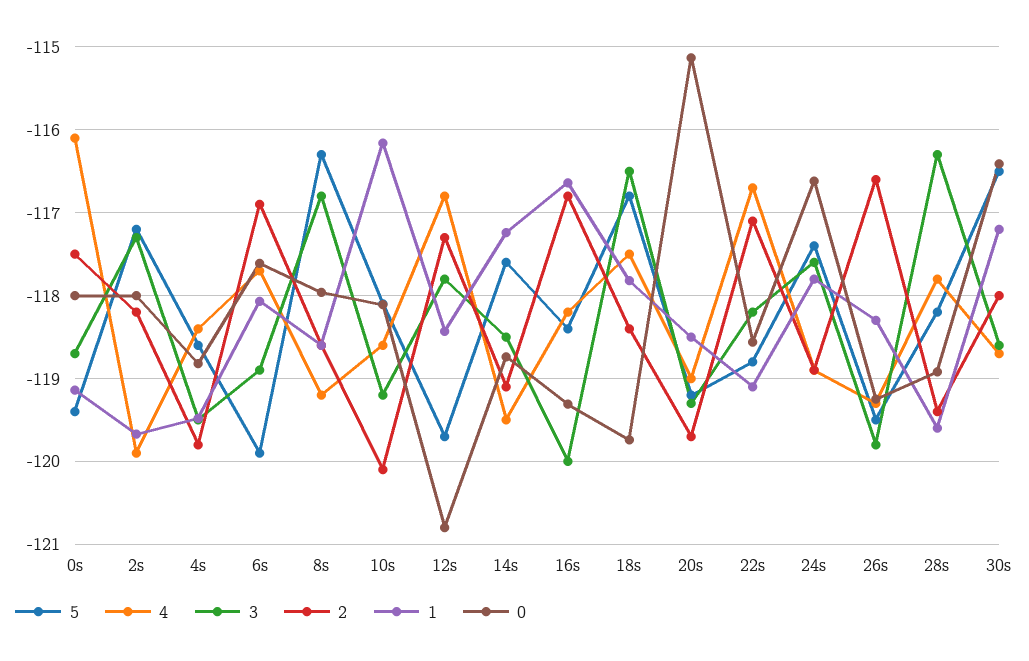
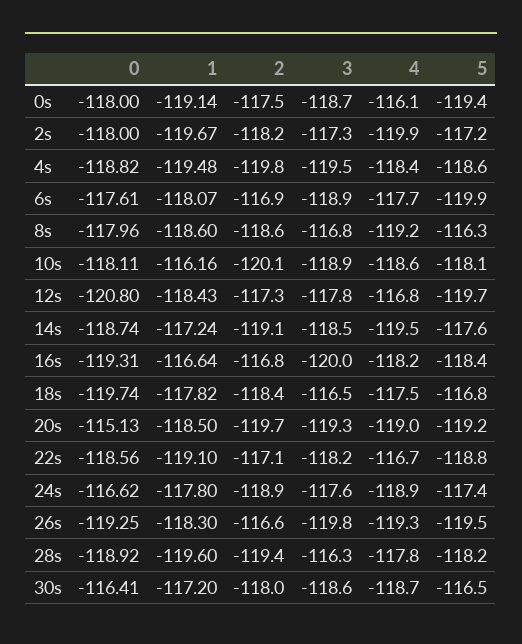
  {
    "5": {
      "0s": -119.4,
      "2s": -117.2,
      "4s": -118.6,
      "6s": -119.9,
      "8s": -116.3,
      "10s": -118.1,
      "12s": -119.7,
      "14s": -117.6,
      "16s": -118.4,
      "18s": -116.8,
      "20s": -119.2,
      "22s": -118.8,
      "24s": -117.4,
      "26s": -119.5,
      "28s": -118.2,
      "30s": -116.5
    },
    "4": {
      "0s": -116.1,
      "2s": -119.9,
      "4s": -118.4,
      "6s": -117.7,
      "8s": -119.2,
      "10s": -118.6,
      "12s": -116.8,
      "14s": -119.5,
      "16s": -118.2,
      "18s": -117.5,
      "20s": -119,
      "22s": -116.7,
      "24s": -118.9,
      "26s": -119.3,
      "28s": -117.8,
      "30s": -118.7
    },
    "3": {
      "0s": -118.7,
      "2s": -117.3,
      "4s": -119.5,
      "6s": -118.9,
      "8s": -116.8,
-     "10s": -119.2,
+     "10s": -118.9,
      "12s": -117.8,
      "14s": -118.5,
      "16s": -120,
      "18s": -116.5,
      "20s": -119.3,
      "22s": -118.2,
      "24s": -117.6,
      "26s": -119.8,
      "28s": -116.3,
      "30s": -118.6
    },
    "2": {
      "0s": -117.5,
      "2s": -118.2,
      "4s": -119.8,
      "6s": -116.9,
      "8s": -118.6,
      "10s": -120.1,
      "12s": -117.3,
      "14s": -119.1,
      "16s": -116.8,
      "18s": -118.4,
      "20s": -119.7,
      "22s": -117.1,
      "24s": -118.9,
      "26s": -116.6,
      "28s": -119.4,
      "30s": -118
    },
    "1": {
      "0s": -119.14,
      "2s": -119.67,
      "4s": -119.48,
      "6s": -118.07,
      "8s": -118.6,
      "10s": -116.16,
      "12s": -118.43,
      "14s": -117.24,
      "16s": -116.64,
      "18s": -117.82,
      "20s": -118.5,
      "22s": -119.1,
      "24s": -117.8,
      "26s": -118.3,
      "28s": -119.6,
      "30s": -117.2
    },
    "0": {
      "0s": -118,
      "2s": -118,
      "4s": -118.82,
      "6s": -117.61,
      "8s": -117.96,
      "10s": -118.11,
      "12s": -120.8,
      "14s": -118.74,
      "16s": -119.31,
      "18s": -119.74,
      "20s": -115.13,
      "22s": -118.56,
      "24s": -116.62,
      "26s": -119.25,
      "28s": -118.92,
      "30s": -116.41
    }
  }

